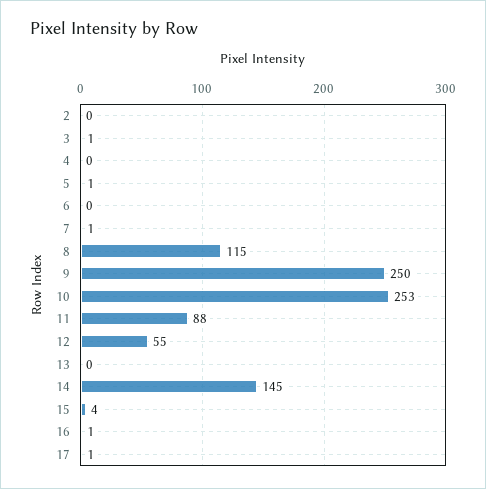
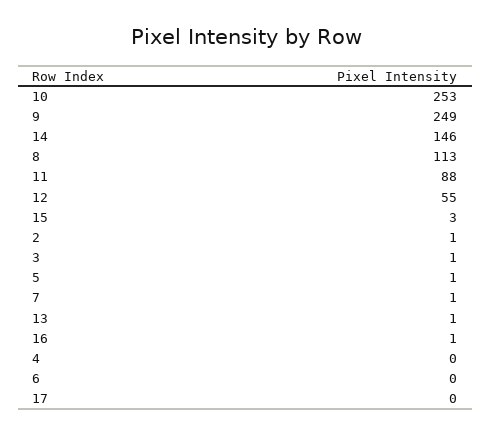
  {
-   "2": 0,
+   "2": 1,
    "3": 1,
    "4": 0,
    "5": 1,
    "6": 0,
    "7": 1,
-   "8": 115,
+   "8": 113,
-   "9": 250,
+   "9": 249,
    "10": 253,
    "11": 88,
    "12": 55,
-   "13": 0,
+   "13": 1,
-   "14": 145,
+   "14": 146,
-   "15": 4,
+   "15": 3,
    "16": 1,
-   "17": 1
+   "17": 0
  }

